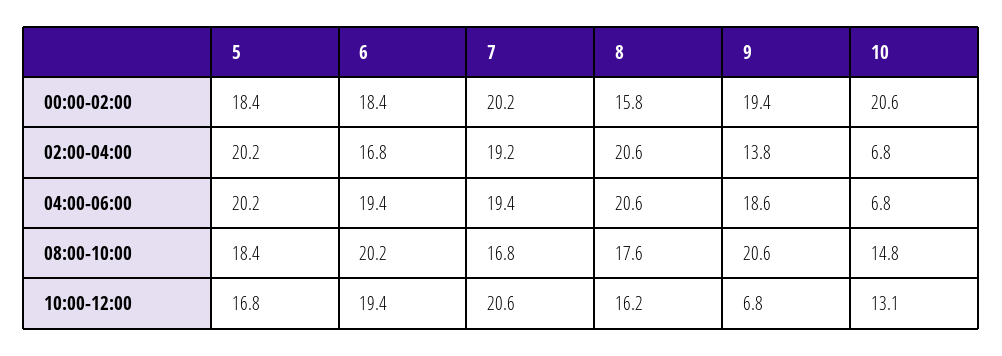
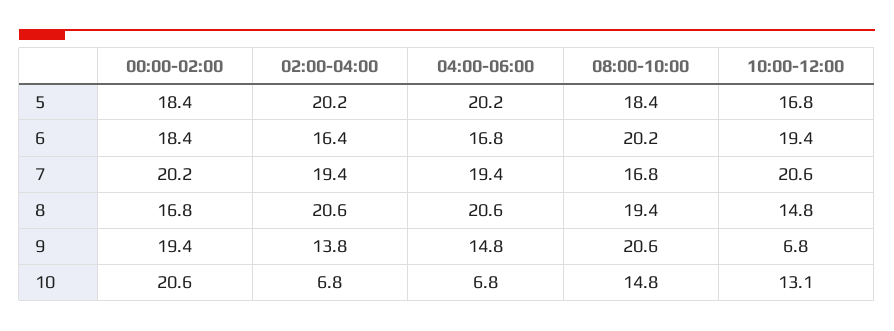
  {
    "5": {
      "00:00-02:00": 18.4,
      "02:00-04:00": 20.2,
      "04:00-06:00": 20.2,
      "08:00-10:00": 18.4,
      "10:00-12:00": 16.8
    },
    "6": {
      "00:00-02:00": 18.4,
-     "02:00-04:00": 16.8,
+     "02:00-04:00": 16.4,
-     "04:00-06:00": 19.4,
+     "04:00-06:00": 16.8,
      "08:00-10:00": 20.2,
      "10:00-12:00": 19.4
    },
    "7": {
      "00:00-02:00": 20.2,
-     "02:00-04:00": 19.2,
+     "02:00-04:00": 19.4,
      "04:00-06:00": 19.4,
      "08:00-10:00": 16.8,
      "10:00-12:00": 20.6
    },
    "8": {
-     "00:00-02:00": 15.8,
+     "00:00-02:00": 16.8,
      "02:00-04:00": 20.6,
      "04:00-06:00": 20.6,
-     "08:00-10:00": 17.6,
+     "08:00-10:00": 19.4,
-     "10:00-12:00": 16.2
+     "10:00-12:00": 14.8
    },
    "9": {
      "00:00-02:00": 19.4,
      "02:00-04:00": 13.8,
-     "04:00-06:00": 18.6,
+     "04:00-06:00": 14.8,
      "08:00-10:00": 20.6,
      "10:00-12:00": 6.8
    },
    "10": {
      "00:00-02:00": 20.6,
      "02:00-04:00": 6.8,
      "04:00-06:00": 6.8,
      "08:00-10:00": 14.8,
      "10:00-12:00": 13.1
    }
  }

